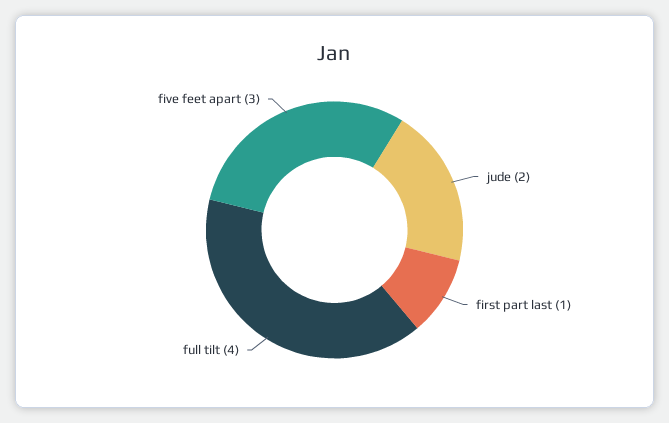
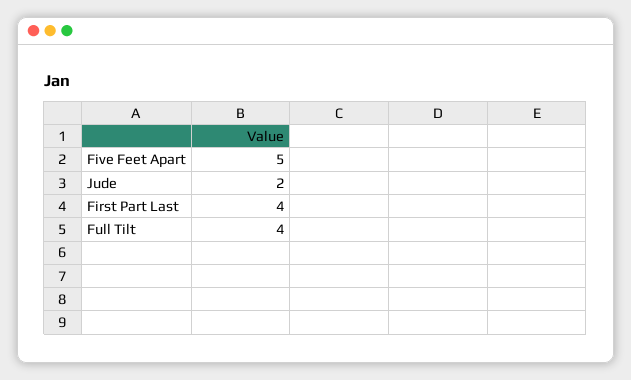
  {
    "jude": 2,
-   "first part last": 1,
+   "first part last": 4,
    "full tilt": 4,
-   "five feet apart": 3
+   "five feet apart": 5
  }

